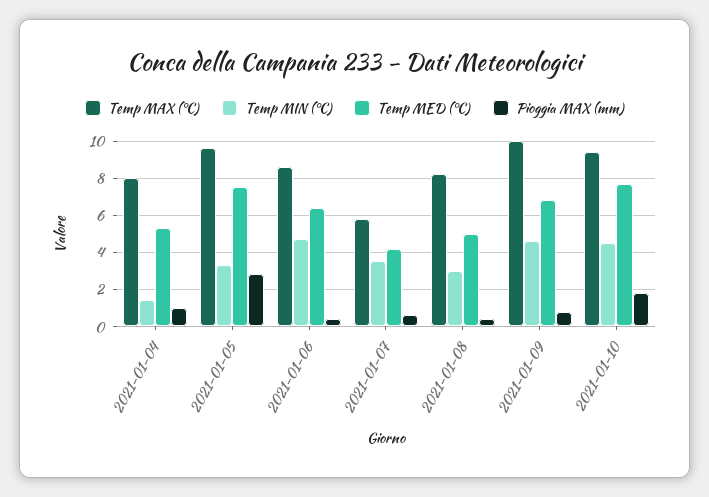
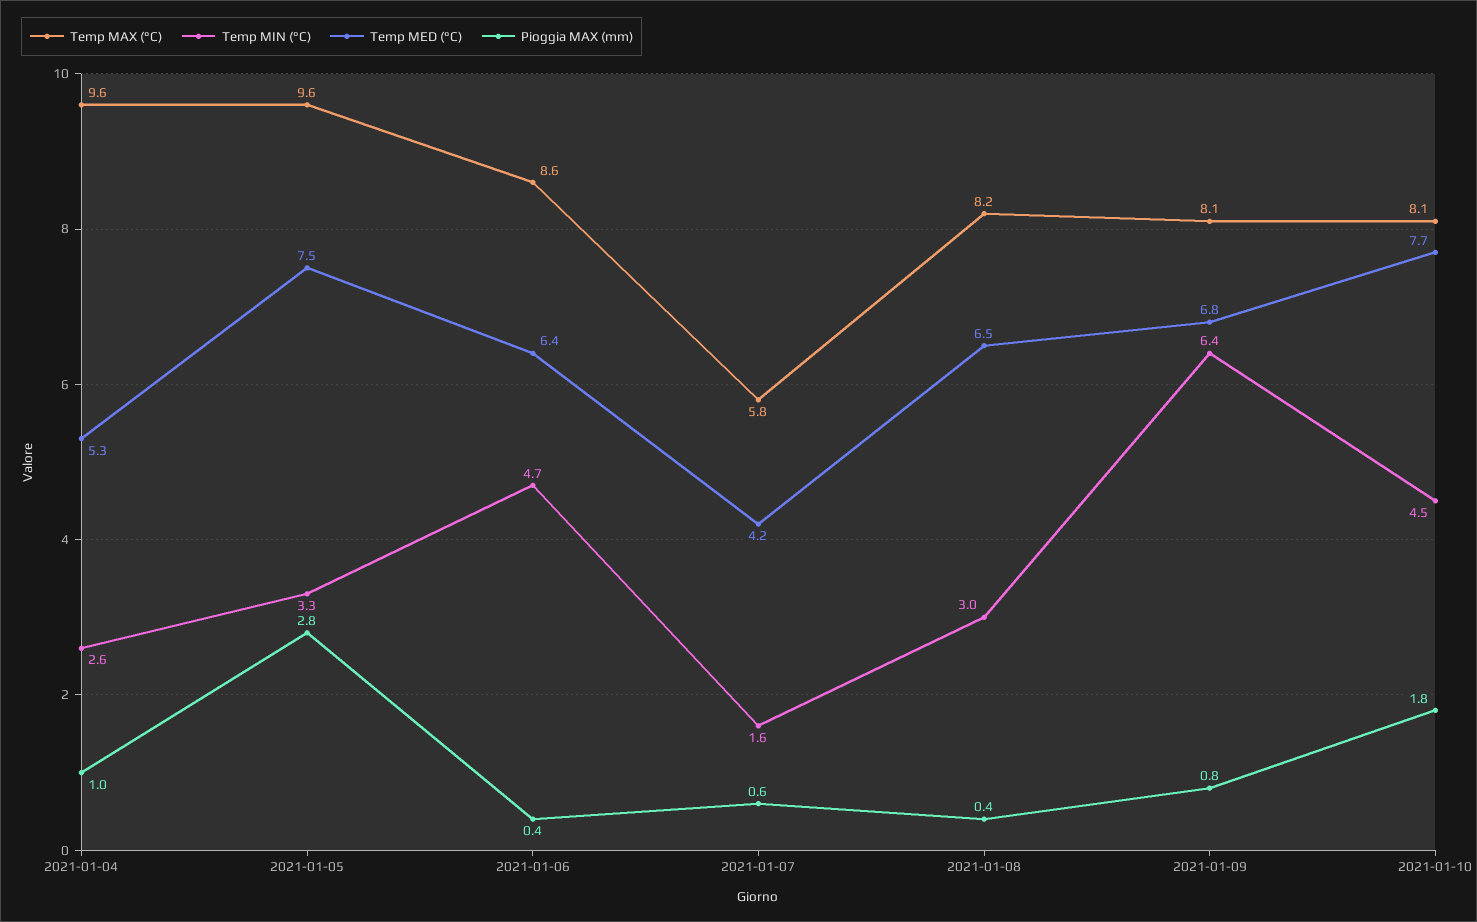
  {
    "Temp MAX (°C)": {
-     "2021-01-04": 8,
+     "2021-01-04": 9.6,
      "2021-01-05": 9.6,
      "2021-01-06": 8.6,
      "2021-01-07": 5.8,
      "2021-01-08": 8.2,
-     "2021-01-09": 10,
+     "2021-01-09": 8.1,
-     "2021-01-10": 9.5
+     "2021-01-10": 8.1
    },
    "Temp MIN (°C)": {
-     "2021-01-04": 1.5,
+     "2021-01-04": 2.6,
      "2021-01-05": 3.3,
      "2021-01-06": 4.7,
-     "2021-01-07": 3.5,
+     "2021-01-07": 1.6,
      "2021-01-08": 3,
-     "2021-01-09": 4.5,
+     "2021-01-09": 6.4,
      "2021-01-10": 4.5
    },
    "Temp MED (°C)": {
      "2021-01-04": 5.3,
      "2021-01-05": 7.5,
      "2021-01-06": 6.4,
      "2021-01-07": 4.2,
-     "2021-01-08": 5,
+     "2021-01-08": 6.5,
      "2021-01-09": 6.8,
      "2021-01-10": 7.7
    },
    "Pioggia MAX (mm)": {
      "2021-01-04": 1,
      "2021-01-05": 2.8,
      "2021-01-06": 0.4,
      "2021-01-07": 0.6,
      "2021-01-08": 0.4,
      "2021-01-09": 0.8,
      "2021-01-10": 1.8
    }
  }

